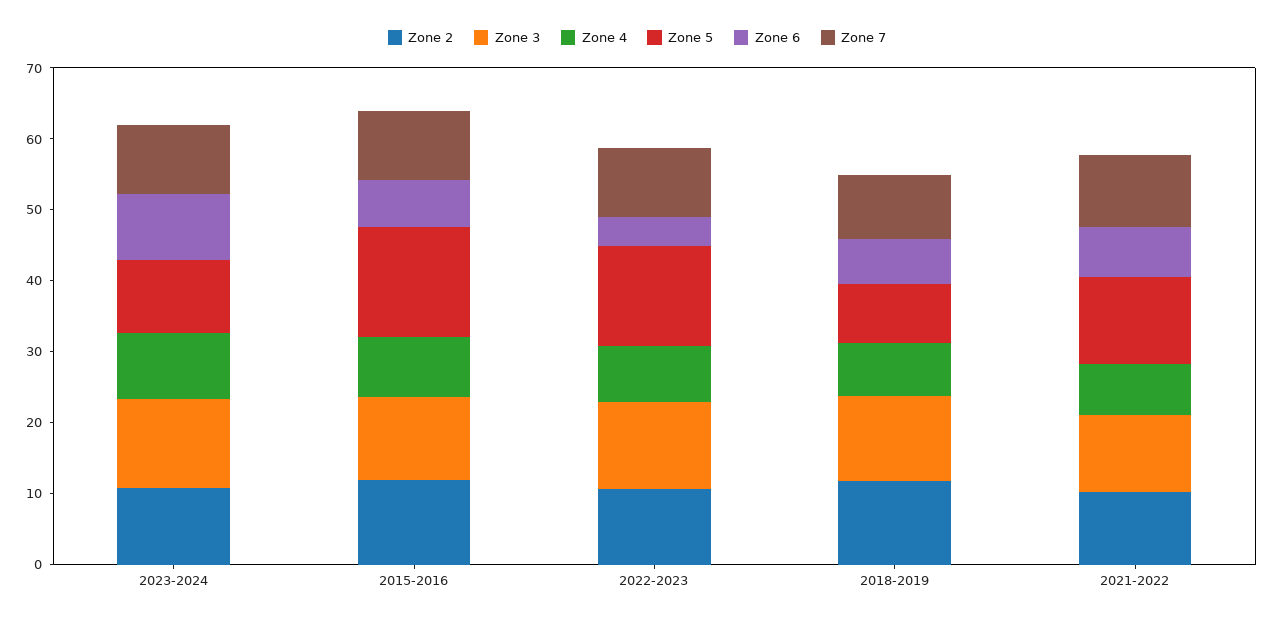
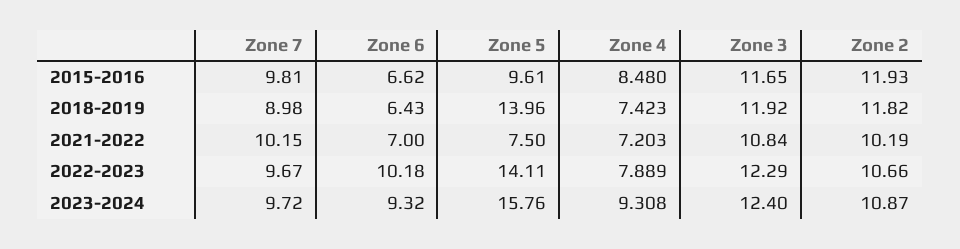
  {
    "Zone 2": {
      "2023-2024": 10.87,
      "2015-2016": 11.93,
      "2022-2023": 10.66,
      "2018-2019": 11.82,
      "2021-2022": 10.19
    },
    "Zone 3": {
      "2023-2024": 12.4,
      "2015-2016": 11.65,
      "2022-2023": 12.29,
      "2018-2019": 11.92,
      "2021-2022": 10.84
    },
    "Zone 4": {
      "2023-2024": 9.308,
      "2015-2016": 8.48,
      "2022-2023": 7.889,
      "2018-2019": 7.423,
      "2021-2022": 7.203
    },
    "Zone 5": {
-     "2023-2024": 10,
+     "2023-2024": 15.76,
-     "2015-2016": 16,
+     "2015-2016": 9.61,
      "2022-2023": 14.11,
-     "2018-2019": 8,
+     "2018-2019": 13.96,
-     "2021-2022": 12
+     "2021-2022": 7.5
    },
    "Zone 6": {
      "2023-2024": 9.32,
      "2015-2016": 6.62,
-     "2022-2023": 4,
+     "2022-2023": 10.18,
      "2018-2019": 6.43,
      "2021-2022": 7
    },
    "Zone 7": {
      "2023-2024": 9.72,
      "2015-2016": 9.81,
      "2022-2023": 9.67,
      "2018-2019": 8.98,
      "2021-2022": 10.15
    }
  }

